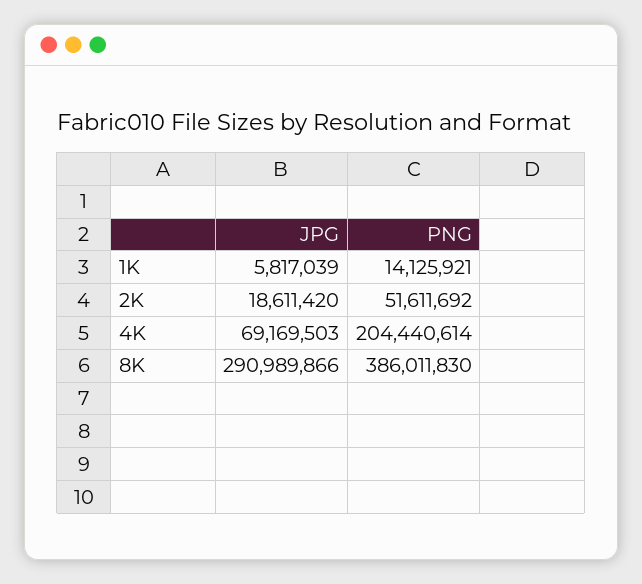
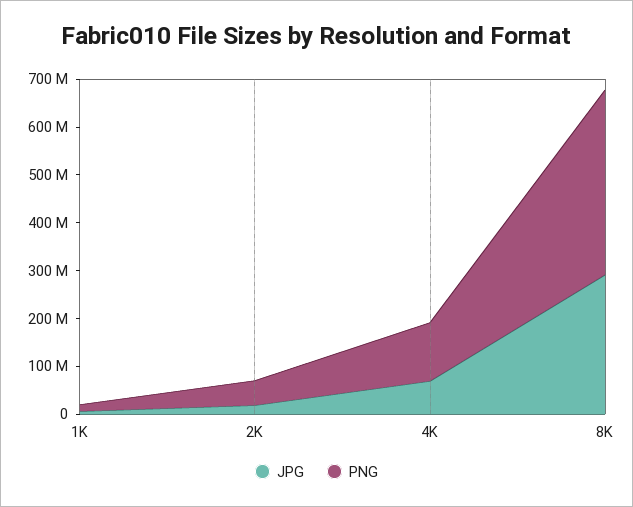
  {
    "JPG": {
      "1K": 5817039,
      "2K": 18611420,
      "4K": 69169503,
      "8K": 290989866
    },
    "PNG": {
      "1K": 14125921,
      "2K": 51611692,
-     "4K": 204440614,
+     "4K": 120000000,
      "8K": 386011830
    }
  }

